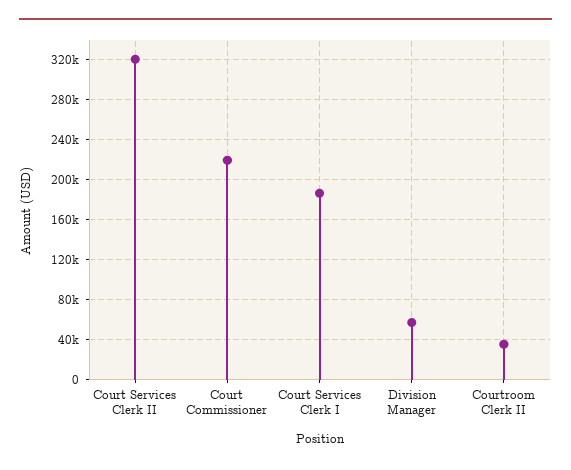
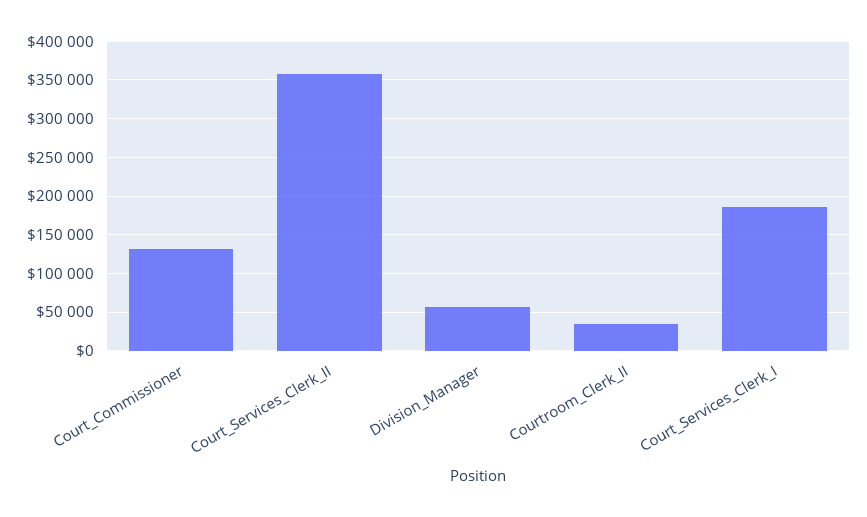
  {
-   "Court Services Clerk II": 320000,
+   "Court Services Clerk II": 360000,
-   "Court Commissioner": 220000,
+   "Court Commissioner": 130000,
    "Court Services Clerk I": 190000,
    "Division Manager": 60000,
    "Courtroom Clerk II": 40000
  }

